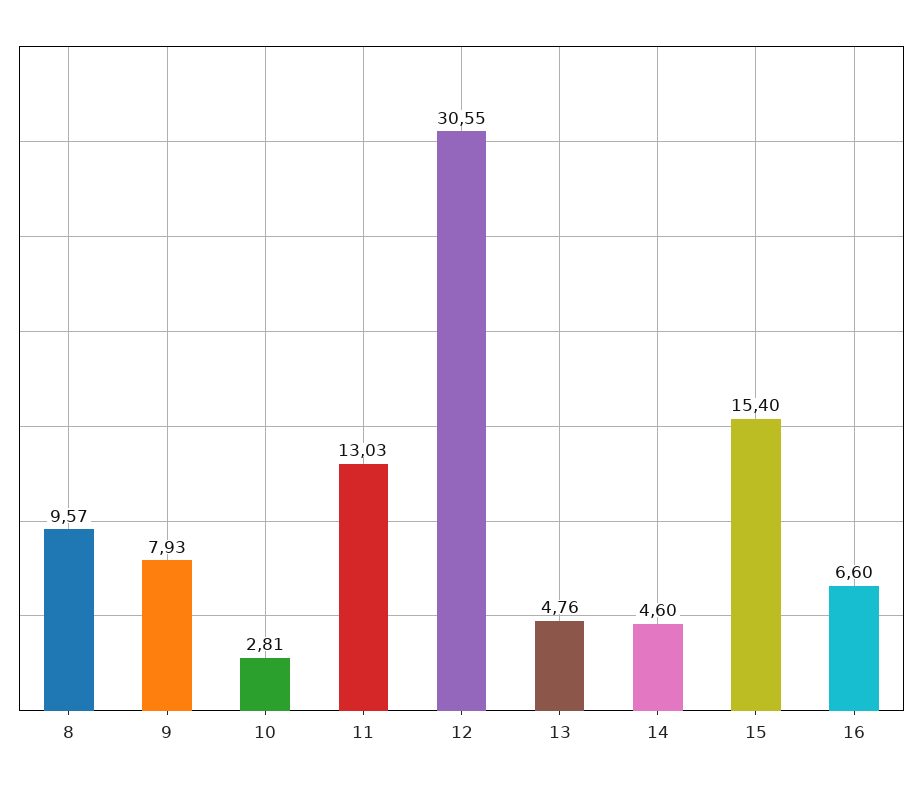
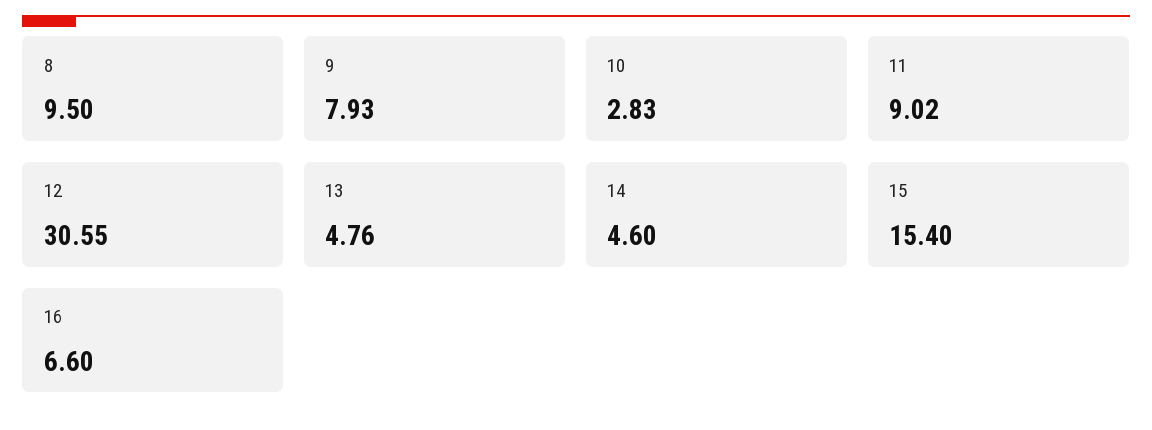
  {
-   "8": 9.57,
+   "8": 9.5,
    "9": 7.93,
-   "10": 2.81,
+   "10": 2.83,
-   "11": 13.03,
+   "11": 9.02,
    "12": 30.55,
    "13": 4.76,
    "14": 4.6,
    "15": 15.4,
    "16": 6.6
  }

